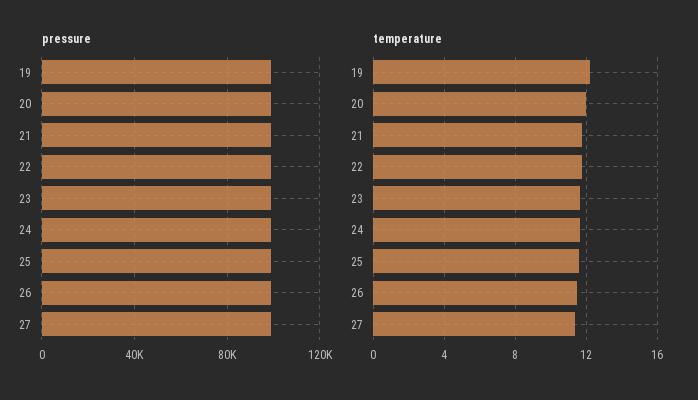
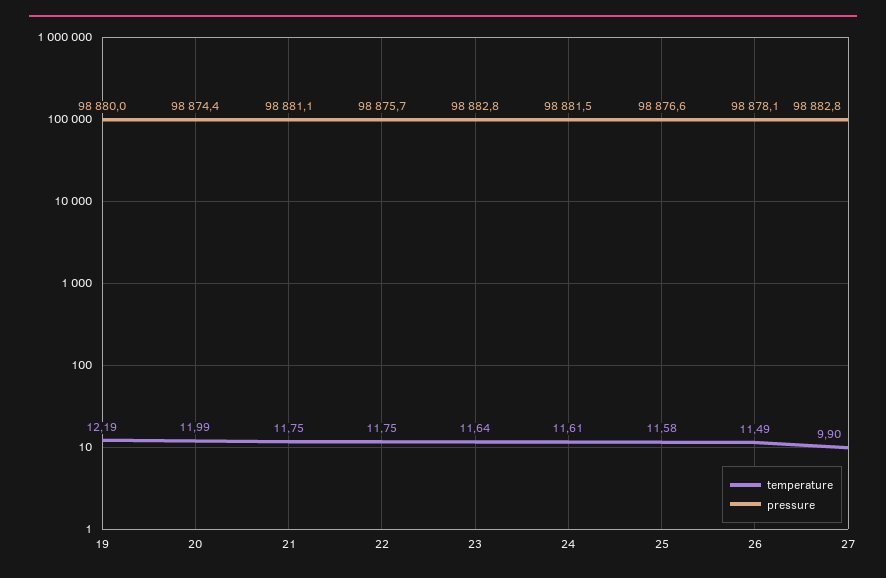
  {
    "pressure": {
      "19": 98880,
      "20": 98874.4,
      "21": 98881.1,
      "22": 98875.7,
      "23": 98882.8,
      "24": 98881.5,
      "25": 98876.6,
      "26": 98878.1,
      "27": 98882.8
    },
    "temperature": {
      "19": 12.19,
      "20": 11.99,
      "21": 11.75,
      "22": 11.75,
      "23": 11.64,
      "24": 11.61,
      "25": 11.58,
      "26": 11.49,
-     "27": 11.5
+     "27": 9.9
    }
  }

